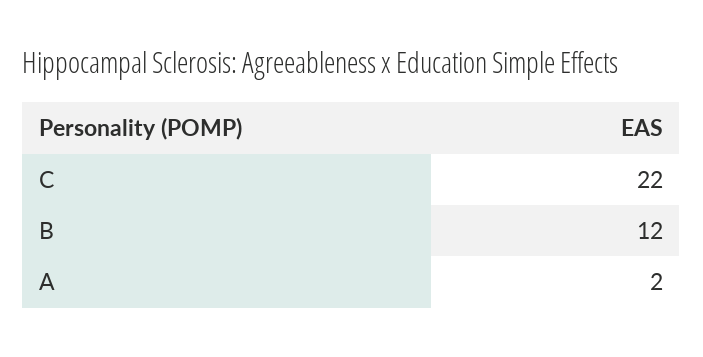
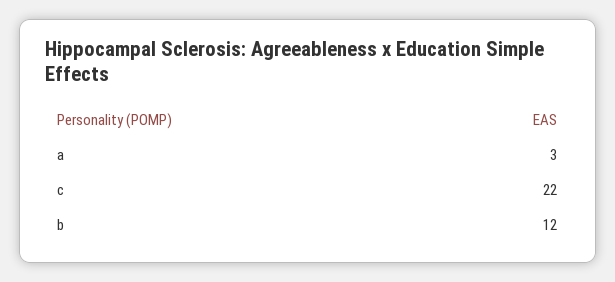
  {
    "C": 22,
    "B": 12,
-   "A": 2
+   "A": 3
  }

